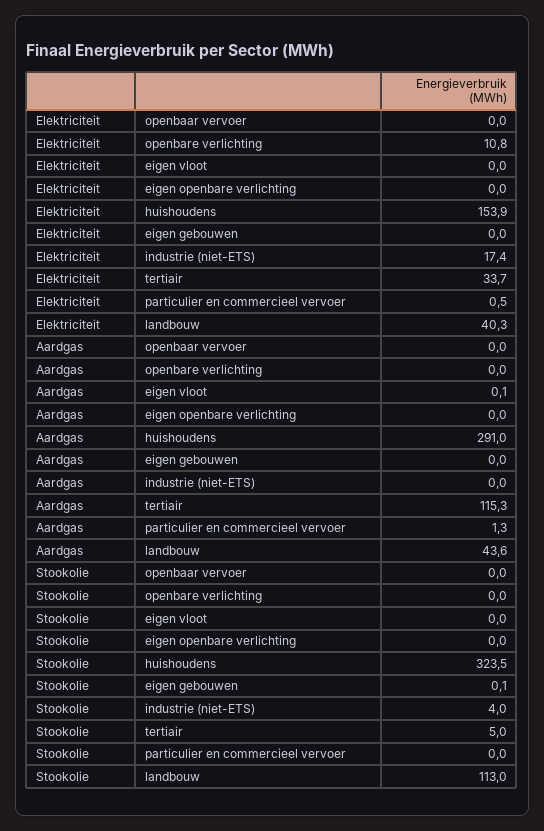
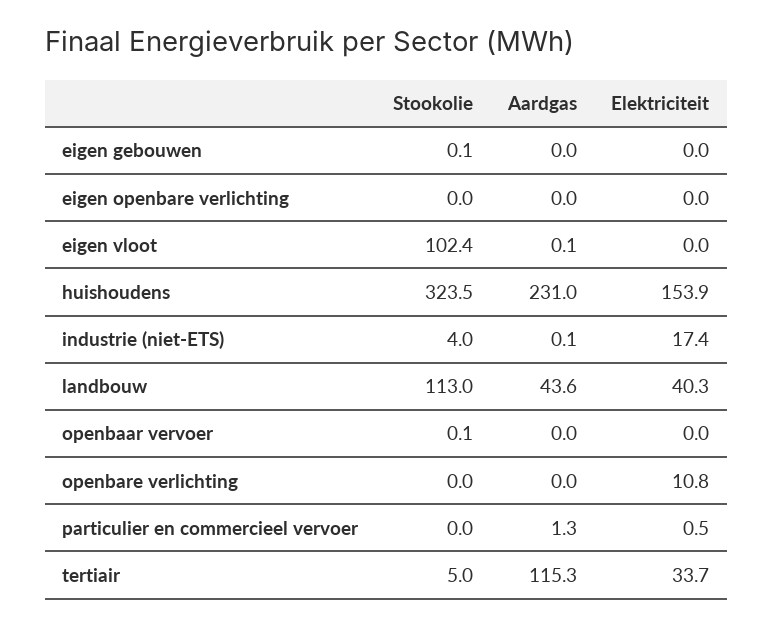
  {
    "Elektriciteit": {
      "openbaar vervoer": 0,
      "openbare verlichting": 10.8,
      "eigen vloot": 0,
      "eigen openbare verlichting": 0,
      "huishoudens": 153.9,
      "eigen gebouwen": 0,
      "industrie (niet-ETS)": 17.4,
      "tertiair": 33.7,
      "particulier en commercieel vervoer": 0.5,
      "landbouw": 40.3
    },
    "Aardgas": {
      "openbaar vervoer": 0,
      "openbare verlichting": 0,
      "eigen vloot": 0.1,
      "eigen openbare verlichting": 0,
-     "huishoudens": 291,
+     "huishoudens": 231,
      "eigen gebouwen": 0,
-     "industrie (niet-ETS)": 0,
+     "industrie (niet-ETS)": 0.1,
      "tertiair": 115.3,
      "particulier en commercieel vervoer": 1.3,
      "landbouw": 43.6
    },
    "Stookolie": {
-     "openbaar vervoer": 0,
+     "openbaar vervoer": 0.1,
      "openbare verlichting": 0,
-     "eigen vloot": 0,
+     "eigen vloot": 102.4,
      "eigen openbare verlichting": 0,
      "huishoudens": 323.5,
      "eigen gebouwen": 0.1,
      "industrie (niet-ETS)": 4,
      "tertiair": 5,
      "particulier en commercieel vervoer": 0,
      "landbouw": 113
    }
  }

